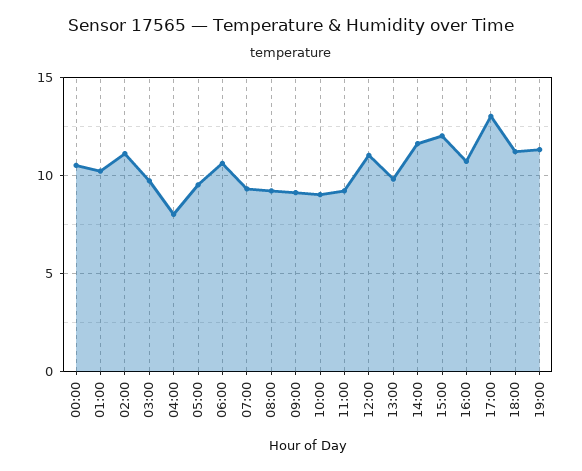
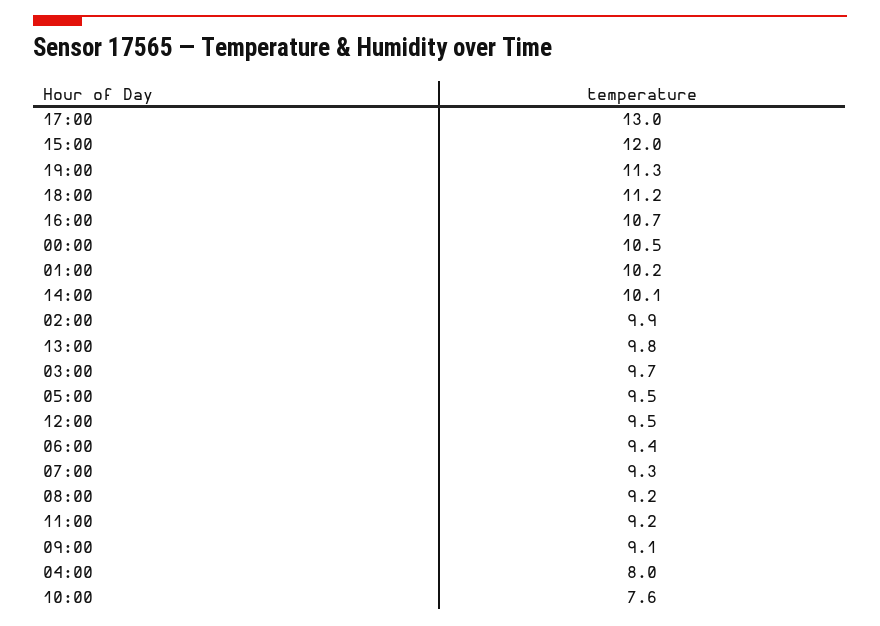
  {
    "00:00": 10.5,
    "01:00": 10.2,
-   "02:00": 11,
+   "02:00": 9.9,
    "03:00": 9.7,
    "04:00": 8,
    "05:00": 9.5,
-   "06:00": 10.5,
+   "06:00": 9.4,
    "07:00": 9.3,
    "08:00": 9.2,
    "09:00": 9.1,
-   "10:00": 9,
+   "10:00": 7.6,
    "11:00": 9.2,
-   "12:00": 11,
+   "12:00": 9.5,
    "13:00": 9.8,
-   "14:00": 11.5,
+   "14:00": 10.1,
    "15:00": 12,
    "16:00": 10.7,
    "17:00": 13,
    "18:00": 11.2,
    "19:00": 11.3
  }

